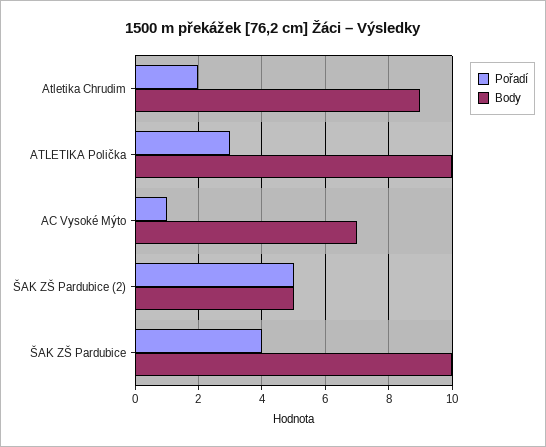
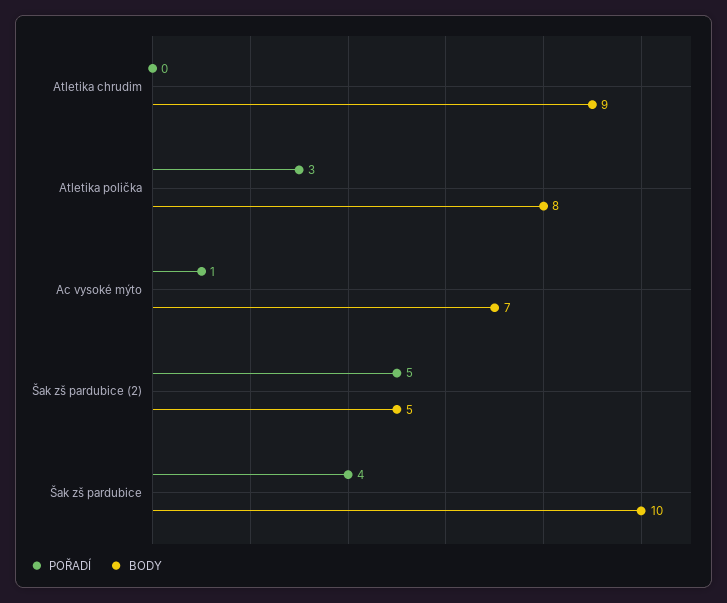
  {
    "Pořadí": {
-     "Atletika Chrudim": 2,
+     "Atletika Chrudim": 0,
      "ATLETIKA Polička": 3,
      "AC Vysoké Mýto": 1,
      "ŠAK ZŠ Pardubice (2)": 5,
      "ŠAK ZŠ Pardubice": 4
    },
    "Body": {
      "Atletika Chrudim": 9,
-     "ATLETIKA Polička": 10,
+     "ATLETIKA Polička": 8,
      "AC Vysoké Mýto": 7,
      "ŠAK ZŠ Pardubice (2)": 5,
      "ŠAK ZŠ Pardubice": 10
    }
  }

